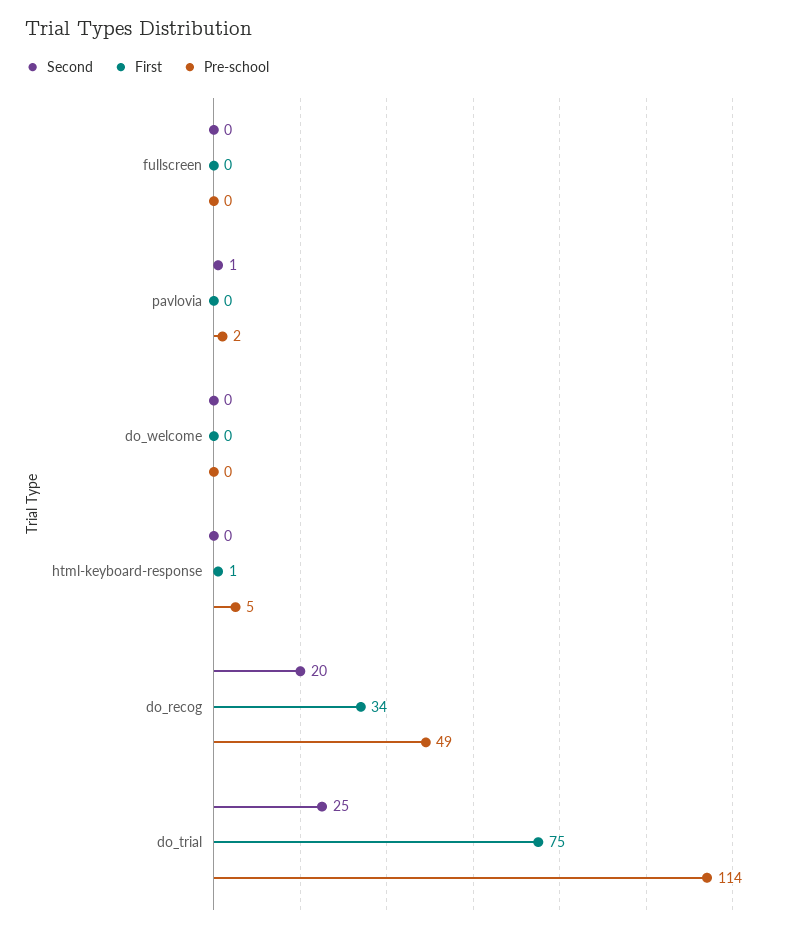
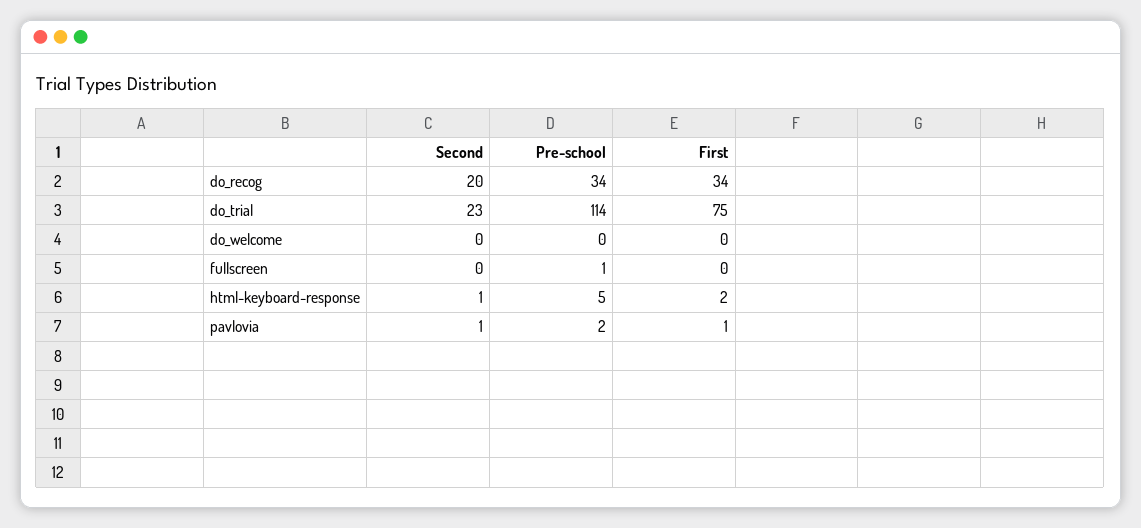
  {
    "Second": {
      "fullscreen": 0,
      "pavlovia": 1,
      "do_welcome": 0,
-     "html-keyboard-response": 0,
+     "html-keyboard-response": 1,
      "do_recog": 20,
-     "do_trial": 25
+     "do_trial": 23
    },
    "First": {
      "fullscreen": 0,
-     "pavlovia": 0,
+     "pavlovia": 1,
      "do_welcome": 0,
-     "html-keyboard-response": 1,
+     "html-keyboard-response": 2,
      "do_recog": 34,
      "do_trial": 75
    },
    "Pre-school": {
-     "fullscreen": 0,
+     "fullscreen": 1,
      "pavlovia": 2,
      "do_welcome": 0,
      "html-keyboard-response": 5,
-     "do_recog": 49,
+     "do_recog": 34,
      "do_trial": 114
    }
  }

